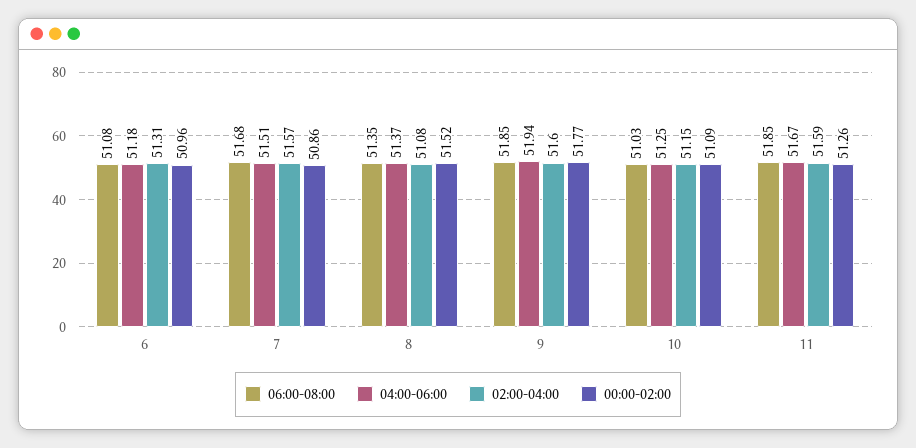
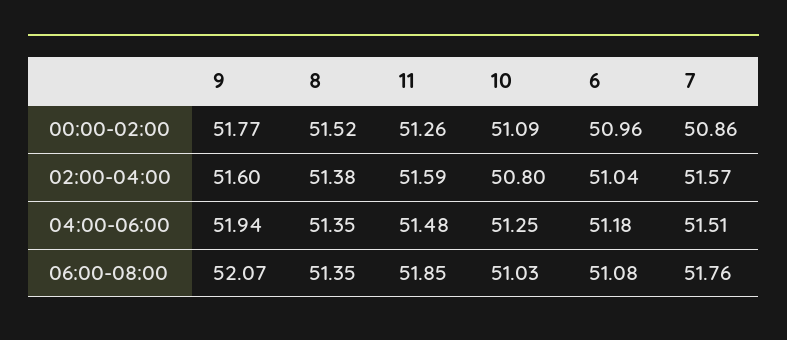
  {
    "06:00-08:00": {
      "6": 51.08,
-     "7": 51.68,
+     "7": 51.76,
      "8": 51.35,
-     "9": 51.85,
+     "9": 52.07,
      "10": 51.03,
      "11": 51.85
    },
    "04:00-06:00": {
      "6": 51.18,
      "7": 51.51,
-     "8": 51.37,
+     "8": 51.35,
      "9": 51.94,
      "10": 51.25,
-     "11": 51.67
+     "11": 51.48
    },
    "02:00-04:00": {
-     "6": 51.31,
+     "6": 51.04,
      "7": 51.57,
-     "8": 51.08,
+     "8": 51.38,
      "9": 51.6,
-     "10": 51.15,
+     "10": 50.8,
      "11": 51.59
    },
    "00:00-02:00": {
      "6": 50.96,
      "7": 50.86,
      "8": 51.52,
      "9": 51.77,
      "10": 51.09,
      "11": 51.26
    }
  }

